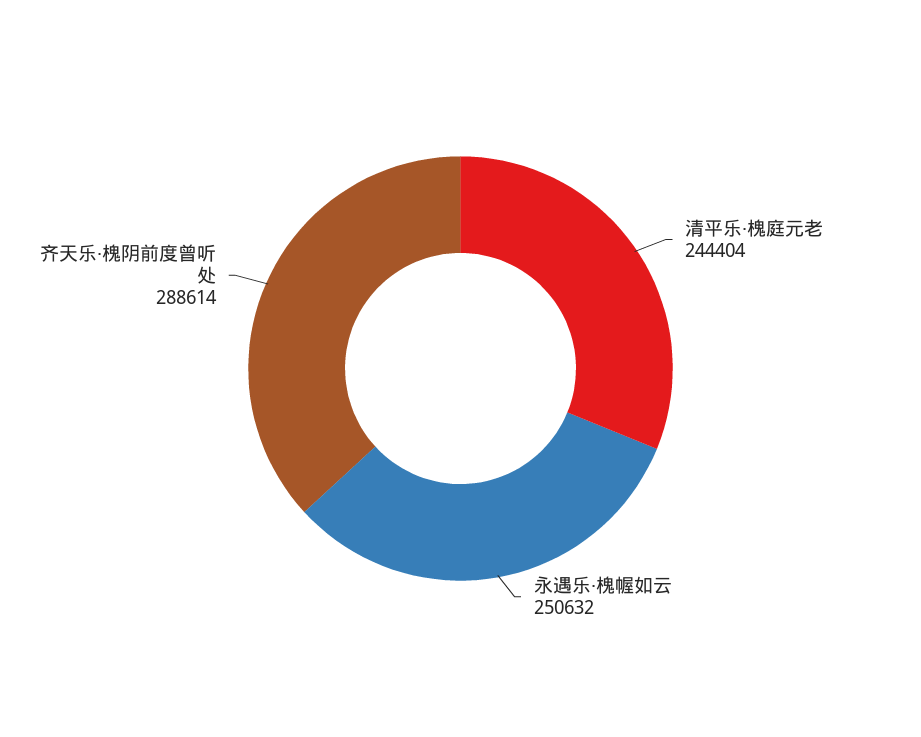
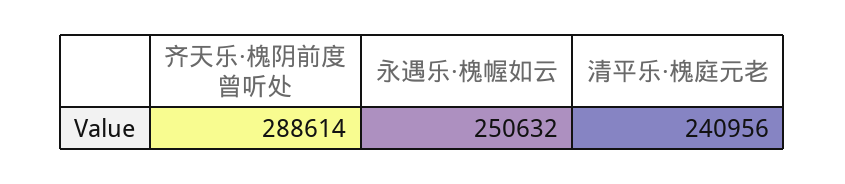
  {
-   "清平乐·槐庭元老": 244404,
+   "清平乐·槐庭元老": 240956,
    "永遇乐·槐幄如云": 250632,
    "齐天乐·槐阴前度曾听处": 288614
  }

